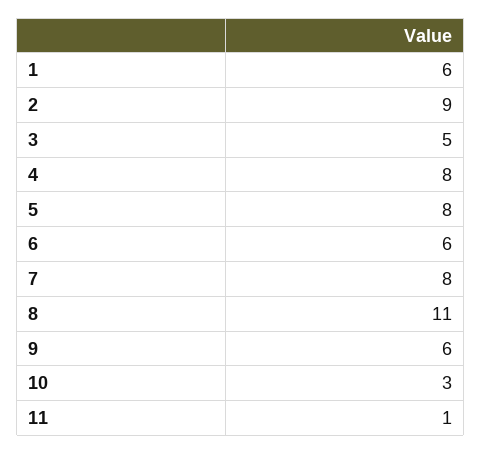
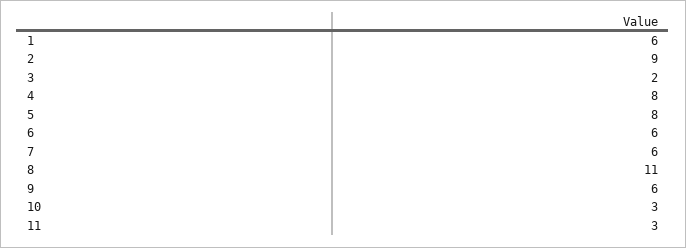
  {
    "1": 6,
    "2": 9,
-   "3": 5,
+   "3": 2,
    "4": 8,
    "5": 8,
    "6": 6,
-   "7": 8,
+   "7": 6,
    "8": 11,
    "9": 6,
    "10": 3,
-   "11": 1
+   "11": 3
  }

